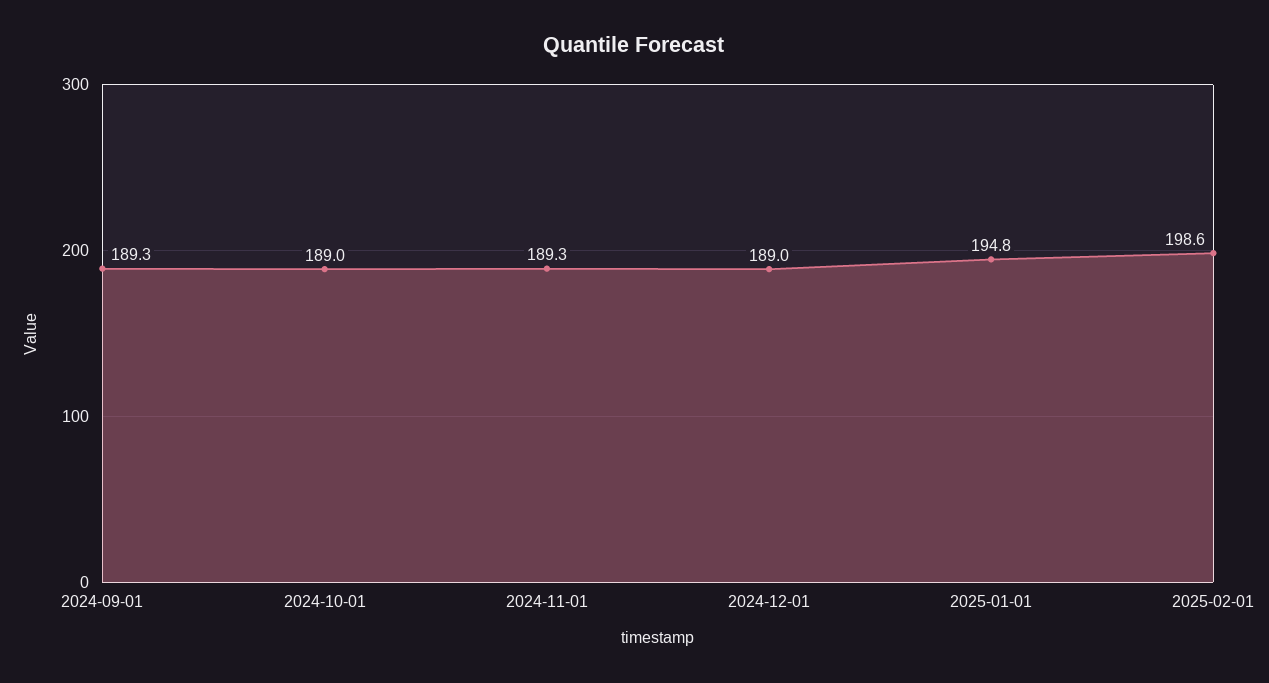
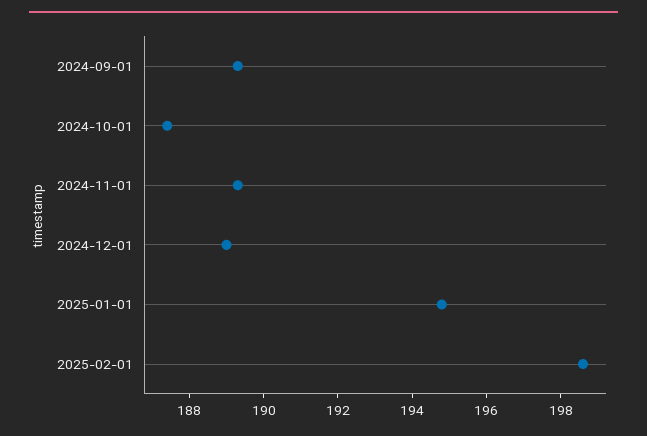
  {
    "2024-09-01": 189.3,
-   "2024-10-01": 189,
+   "2024-10-01": 187.5,
    "2024-11-01": 189.3,
    "2024-12-01": 189,
    "2025-01-01": 194.8,
    "2025-02-01": 198.6
  }

